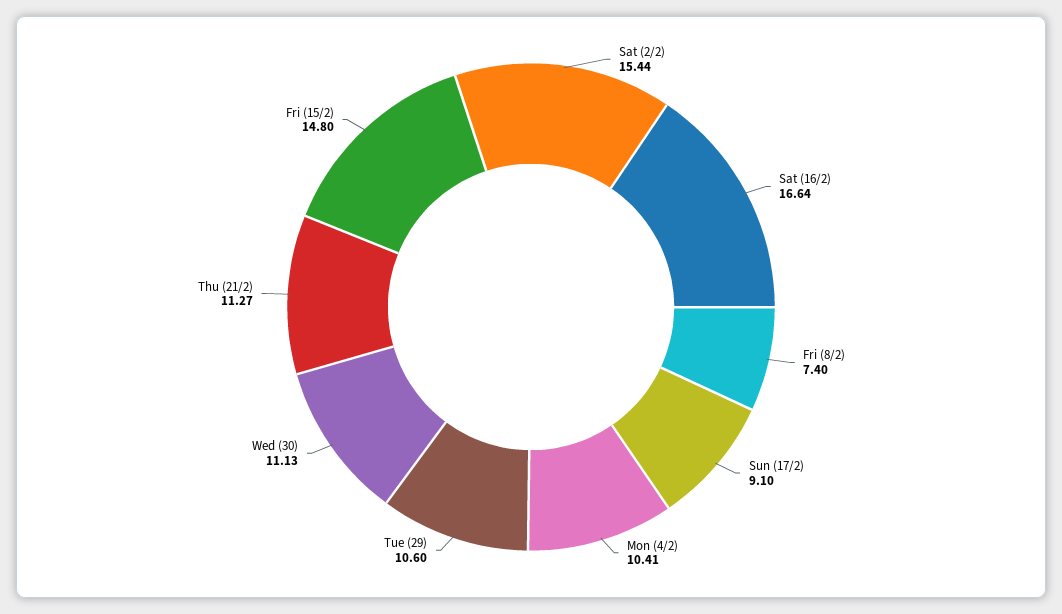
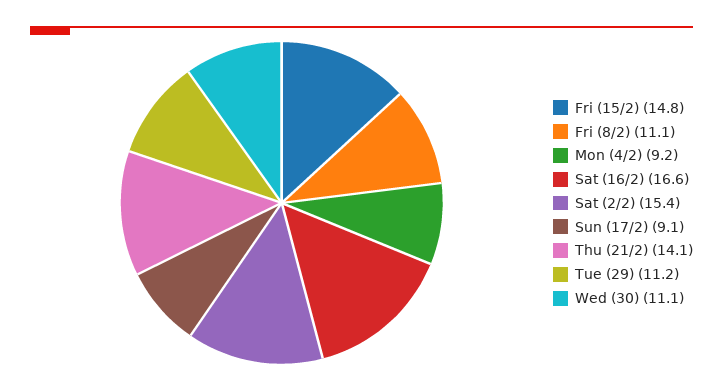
  {
    "Sat (2/2)": 15.44,
    "Sat (16/2)": 16.64,
-   "Fri (8/2)": 7.4,
+   "Fri (8/2)": 11.1,
    "Sun (17/2)": 9.1,
-   "Mon (4/2)": 10.41,
+   "Mon (4/2)": 9.2,
-   "Tue (29)": 10.6,
+   "Tue (29)": 11.2,
    "Wed (30)": 11.13,
-   "Thu (21/2)": 11.27,
+   "Thu (21/2)": 14.1,
    "Fri (15/2)": 14.8
  }

